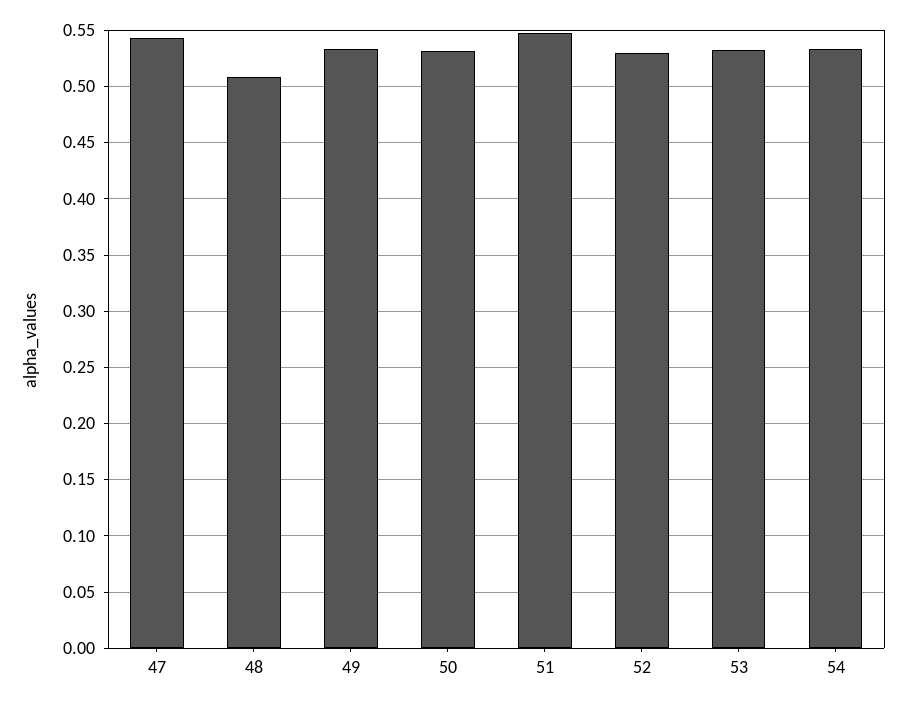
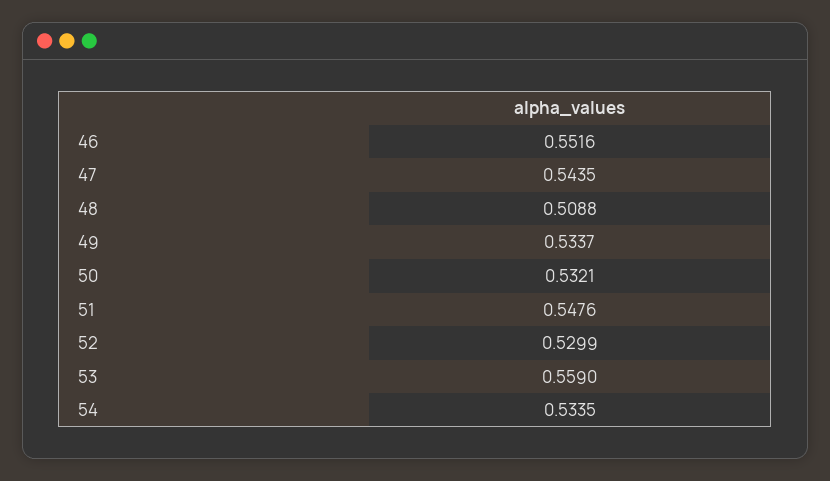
  {
    "47": 0.5435,
    "48": 0.5088,
    "49": 0.5337,
    "50": 0.5321,
    "51": 0.5476,
    "52": 0.5299,
-   "53": 0.53,
+   "53": 0.559,
-   "54": 0.5335
+   "54": 0.5335,
+   "46": 0.5516
  }

